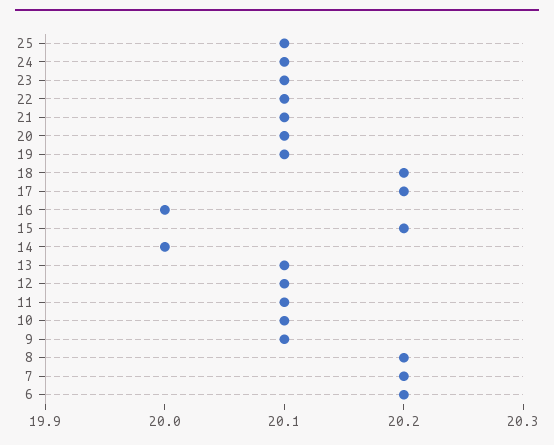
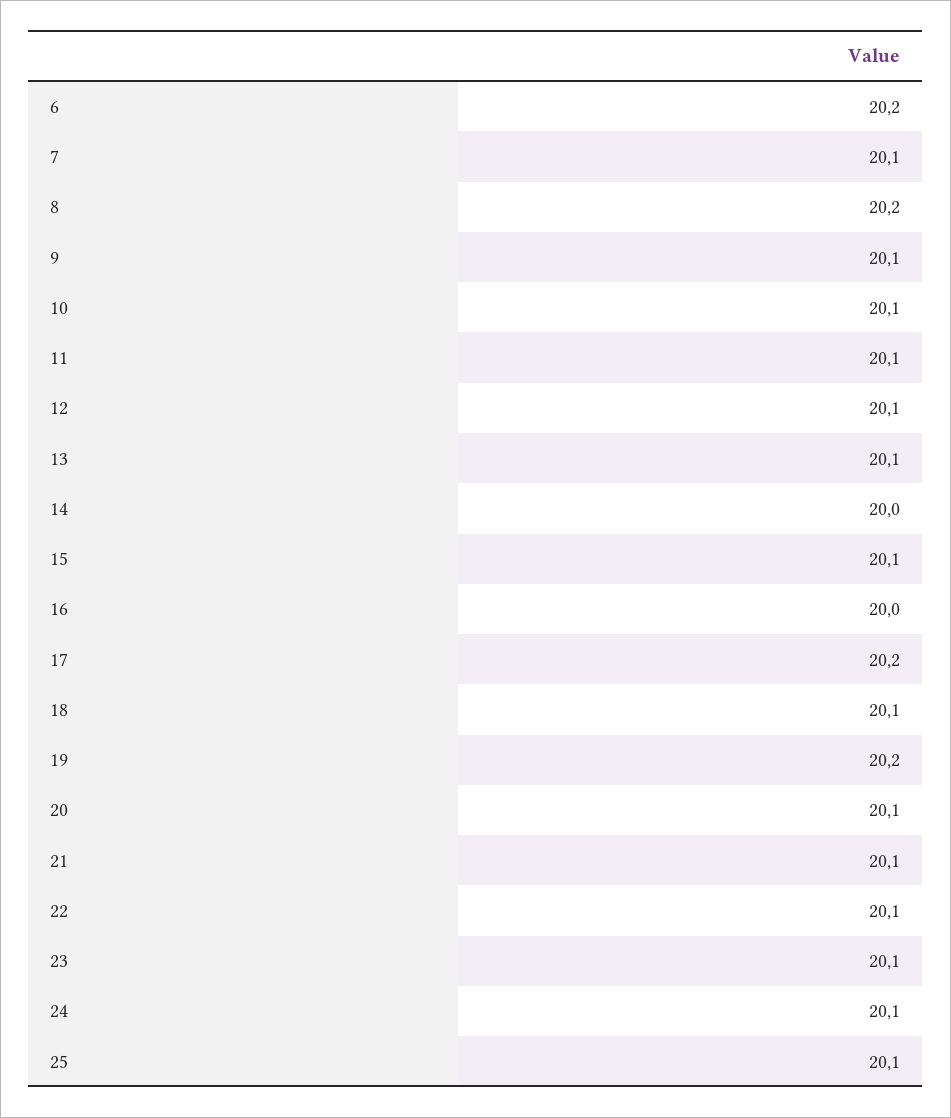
  {
    "25": 20.1,
    "24": 20.1,
    "23": 20.1,
    "22": 20.1,
    "21": 20.1,
    "20": 20.1,
-   "19": 20.1,
+   "19": 20.2,
-   "18": 20.2,
+   "18": 20.1,
    "17": 20.2,
    "16": 20,
-   "15": 20.2,
+   "15": 20.1,
    "14": 20,
    "13": 20.1,
    "12": 20.1,
    "11": 20.1,
    "10": 20.1,
    "9": 20.1,
    "8": 20.2,
-   "7": 20.2,
+   "7": 20.1,
    "6": 20.2
  }

